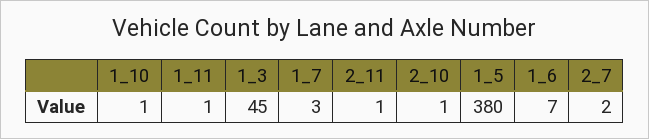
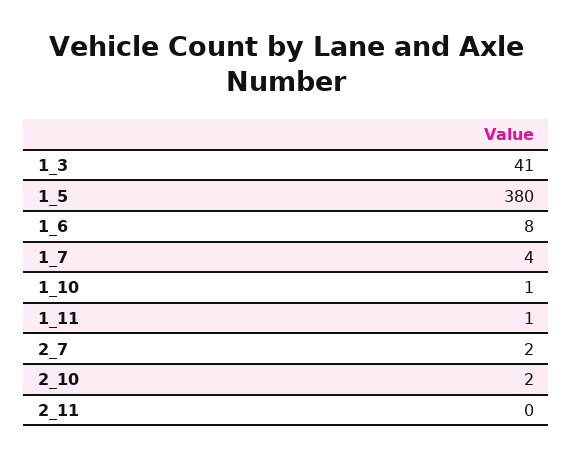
  {
    "1_10": 1,
    "1_11": 1,
-   "1_3": 45,
+   "1_3": 41,
-   "1_7": 3,
+   "1_7": 4,
-   "2_11": 1,
+   "2_11": 0,
-   "2_10": 1,
+   "2_10": 2,
    "1_5": 380,
-   "1_6": 7,
+   "1_6": 8,
    "2_7": 2
  }

